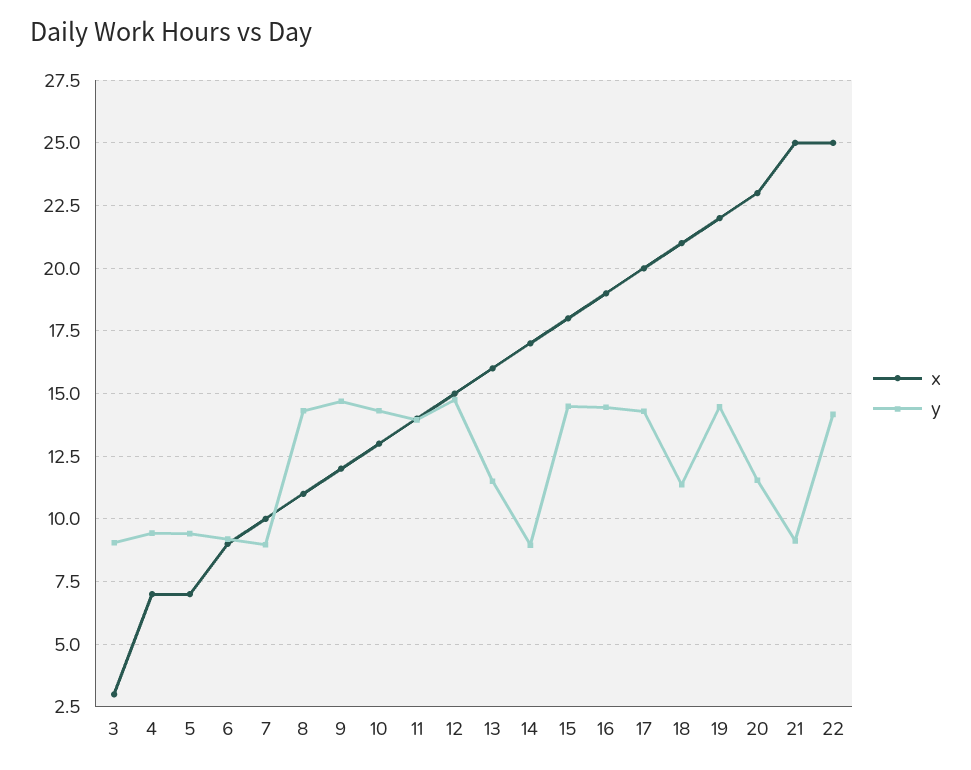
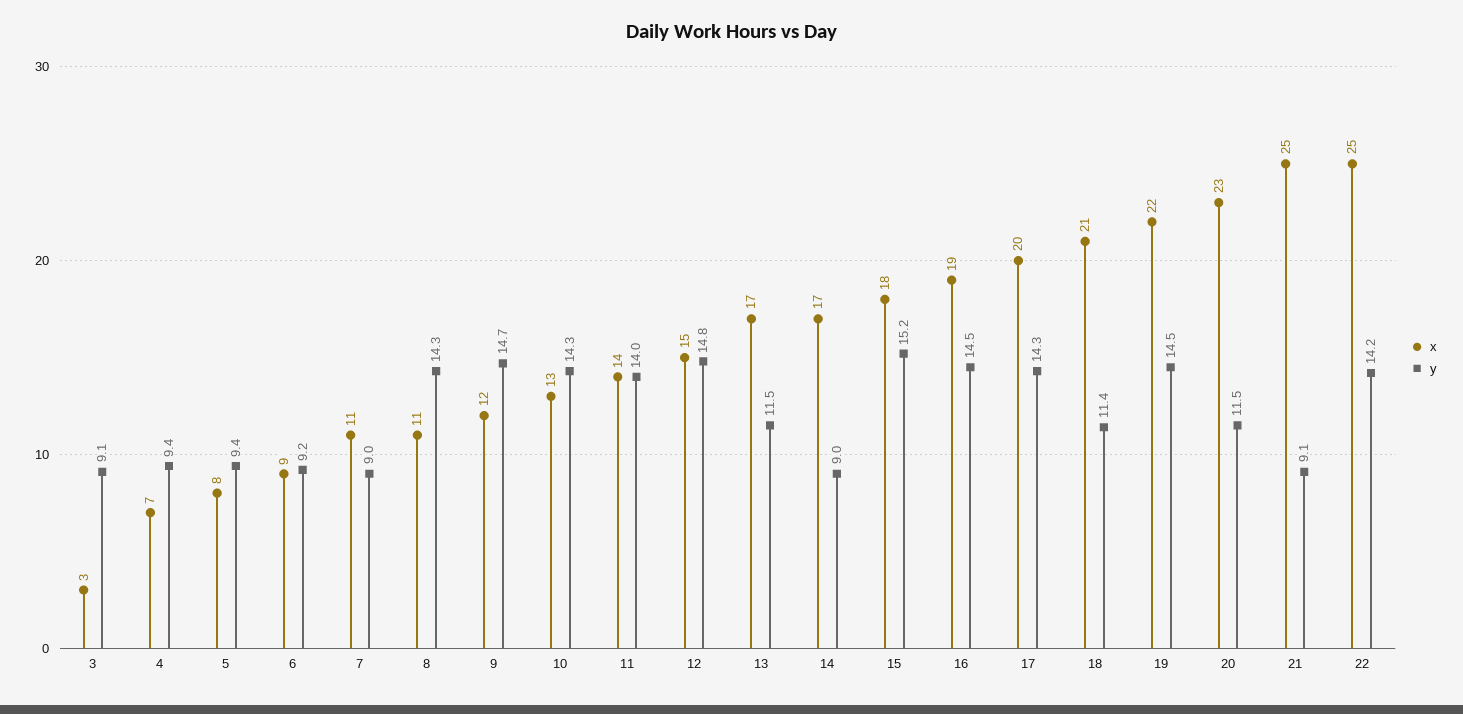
  {
    "x": {
      "3": 3,
      "4": 7,
-     "5": 7,
+     "5": 8,
      "6": 9,
-     "7": 10,
+     "7": 11,
      "8": 11,
      "9": 12,
      "10": 13,
      "11": 14,
      "12": 15,
-     "13": 16,
+     "13": 17,
      "14": 17,
      "15": 18,
      "16": 19,
      "17": 20,
      "18": 21,
      "19": 22,
      "20": 23,
      "21": 25,
      "22": 25
    },
    "y": {
      "3": 9.1,
      "4": 9.4,
      "5": 9.4,
      "6": 9.2,
      "7": 9,
      "8": 14.3,
      "9": 14.7,
      "10": 14.3,
      "11": 14,
      "12": 14.8,
      "13": 11.5,
      "14": 9,
-     "15": 14.5,
+     "15": 15.2,
      "16": 14.5,
      "17": 14.3,
      "18": 11.4,
      "19": 14.5,
      "20": 11.5,
      "21": 9.1,
      "22": 14.2
    }
  }

